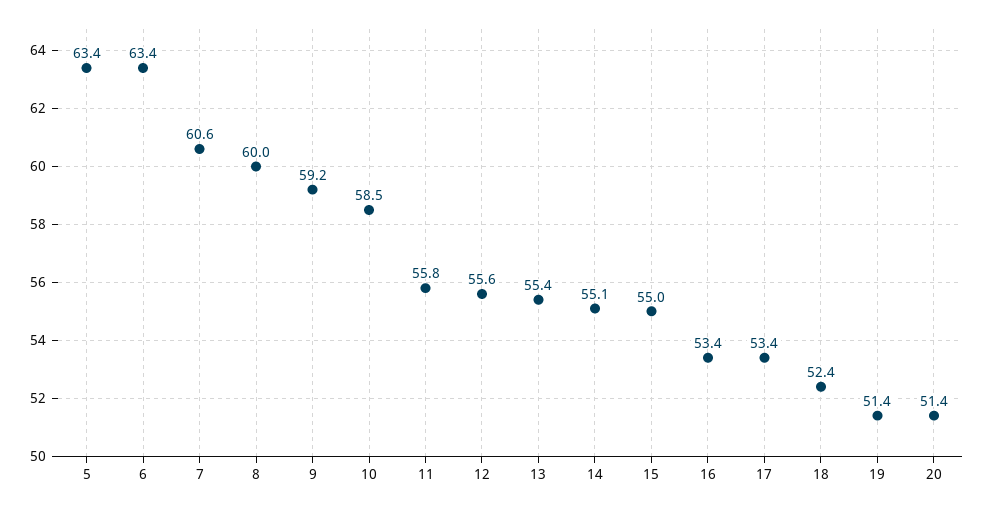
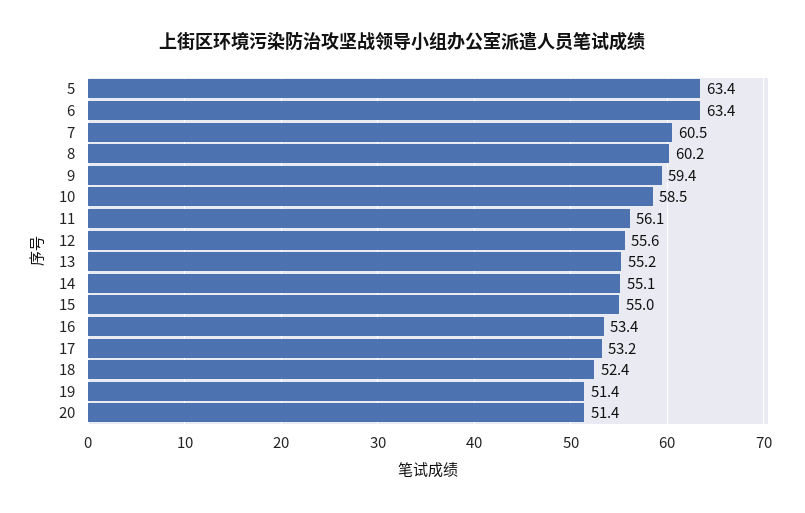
  {
    "5": 63.4,
    "6": 63.4,
-   "7": 60.6,
+   "7": 60.5,
-   "8": 60,
+   "8": 60.2,
-   "9": 59.2,
+   "9": 59.4,
    "10": 58.5,
-   "11": 55.8,
+   "11": 56.1,
    "12": 55.6,
-   "13": 55.4,
+   "13": 55.2,
    "14": 55.1,
    "15": 55,
    "16": 53.4,
-   "17": 53.4,
+   "17": 53.2,
    "18": 52.4,
    "19": 51.4,
    "20": 51.4
  }

